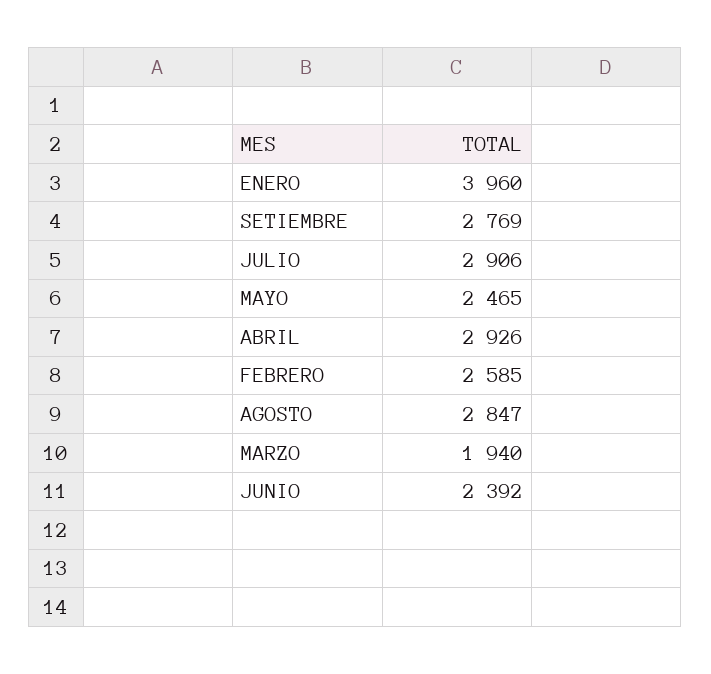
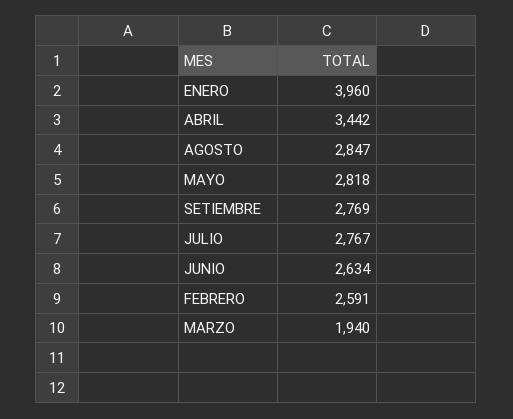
  {
    "ENERO": 3960,
    "SETIEMBRE": 2769,
-   "JULIO": 2906,
+   "JULIO": 2767,
-   "MAYO": 2465,
+   "MAYO": 2818,
-   "ABRIL": 2926,
+   "ABRIL": 3442,
-   "FEBRERO": 2585,
+   "FEBRERO": 2591,
    "AGOSTO": 2847,
    "MARZO": 1940,
-   "JUNIO": 2392
+   "JUNIO": 2634
  }

